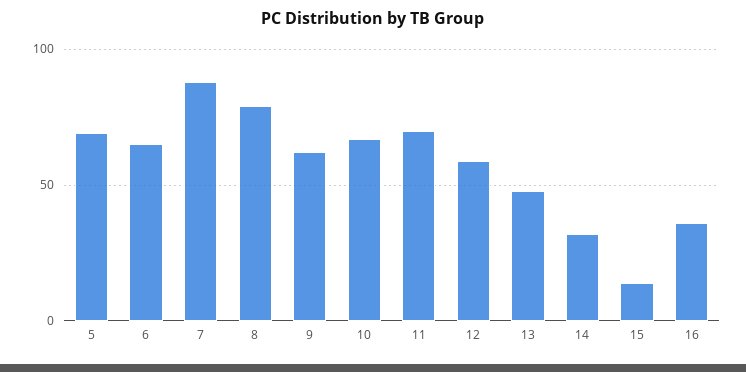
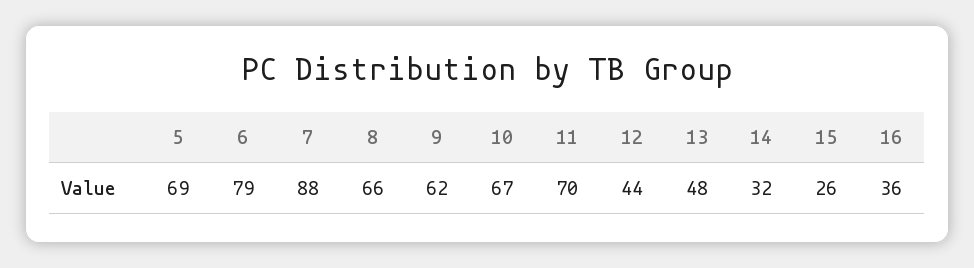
  {
    "5": 69,
-   "6": 65,
+   "6": 79,
    "7": 88,
-   "8": 80,
+   "8": 66,
    "9": 62,
    "10": 67,
    "11": 70,
-   "12": 60,
+   "12": 44,
    "13": 48,
    "14": 32,
-   "15": 15,
+   "15": 26,
    "16": 36
  }

